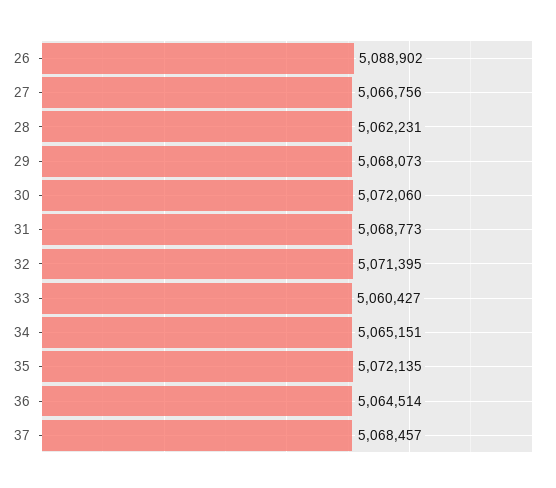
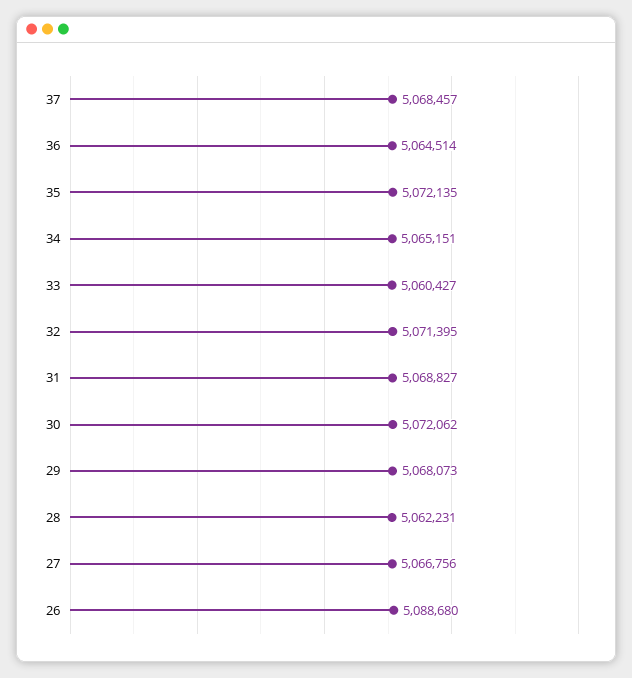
  {
-   "26": 5088902,
+   "26": 5088680,
    "27": 5066756,
    "28": 5062231,
    "29": 5068073,
-   "30": 5072060,
+   "30": 5072062,
-   "31": 5068773,
+   "31": 5068827,
    "32": 5071395,
    "33": 5060427,
    "34": 5065151,
    "35": 5072135,
    "36": 5064514,
    "37": 5068457
  }

